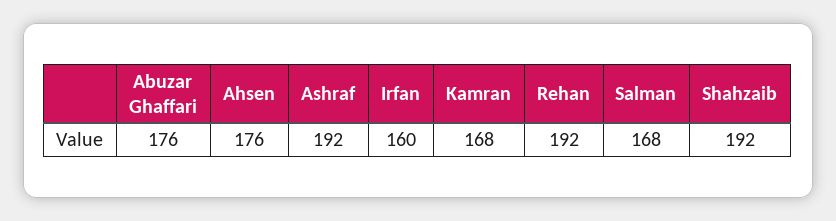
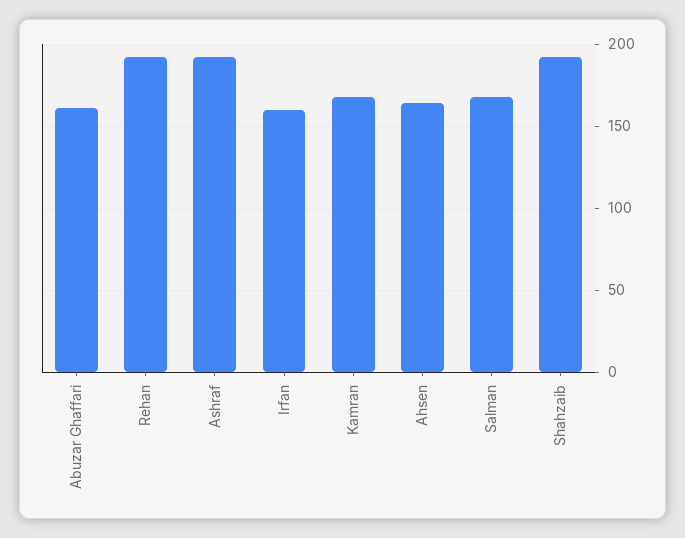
  {
-   "Abuzar Ghaffari": 176,
+   "Abuzar Ghaffari": 160,
-   "Ahsen": 176,
+   "Ahsen": 165,
    "Ashraf": 192,
    "Irfan": 160,
    "Kamran": 168,
    "Rehan": 192,
    "Salman": 168,
    "Shahzaib": 192
  }

